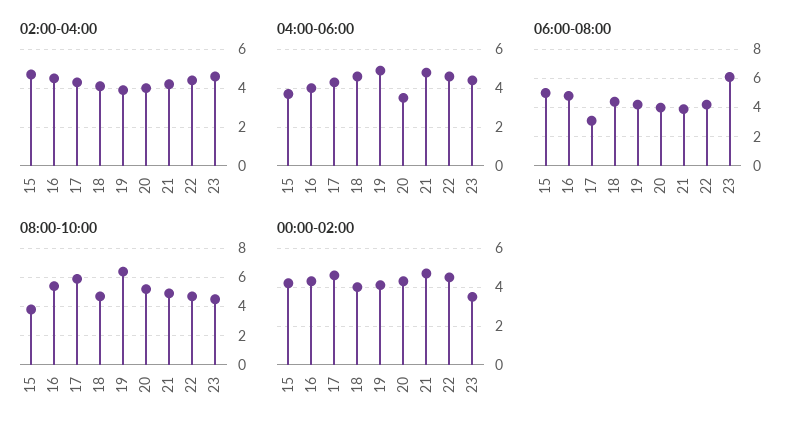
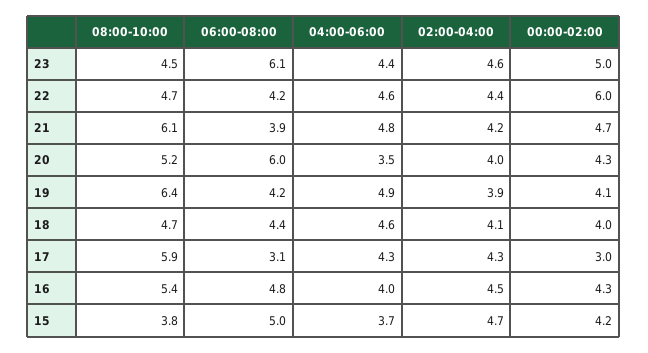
  {
    "02:00-04:00": {
      "15": 4.7,
      "16": 4.5,
      "17": 4.3,
      "18": 4.1,
      "19": 3.9,
      "20": 4,
      "21": 4.2,
      "22": 4.4,
      "23": 4.6
    },
    "04:00-06:00": {
      "15": 3.7,
      "16": 4,
      "17": 4.3,
      "18": 4.6,
      "19": 4.9,
      "20": 3.5,
      "21": 4.8,
      "22": 4.6,
      "23": 4.4
    },
    "06:00-08:00": {
      "15": 5,
      "16": 4.8,
      "17": 3.1,
      "18": 4.4,
      "19": 4.2,
-     "20": 4,
+     "20": 6,
      "21": 3.9,
      "22": 4.2,
      "23": 6.1
    },
    "08:00-10:00": {
      "15": 3.8,
      "16": 5.4,
      "17": 5.9,
      "18": 4.7,
      "19": 6.4,
      "20": 5.2,
-     "21": 5,
+     "21": 6.1,
      "22": 4.7,
      "23": 4.5
    },
    "00:00-02:00": {
      "15": 4.2,
      "16": 4.3,
-     "17": 4.5,
+     "17": 3,
      "18": 4,
      "19": 4.1,
      "20": 4.3,
      "21": 4.7,
-     "22": 4.5,
+     "22": 6,
-     "23": 3.5
+     "23": 5
    }
  }

